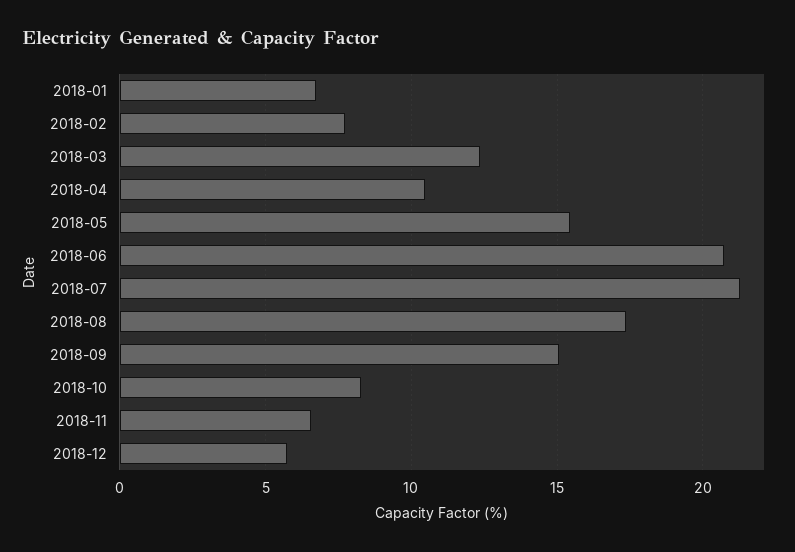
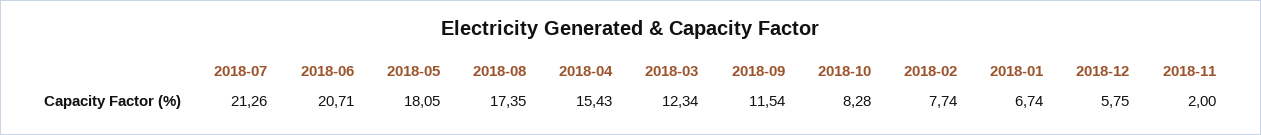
  {
    "2018-01": 6.74,
    "2018-02": 7.74,
    "2018-03": 12.34,
-   "2018-04": 10.5,
+   "2018-04": 15.43,
-   "2018-05": 15.5,
+   "2018-05": 18.05,
    "2018-06": 20.71,
    "2018-07": 21.26,
    "2018-08": 17.35,
-   "2018-09": 15,
+   "2018-09": 11.54,
    "2018-10": 8.28,
-   "2018-11": 6.5,
+   "2018-11": 2,
    "2018-12": 5.75
  }

